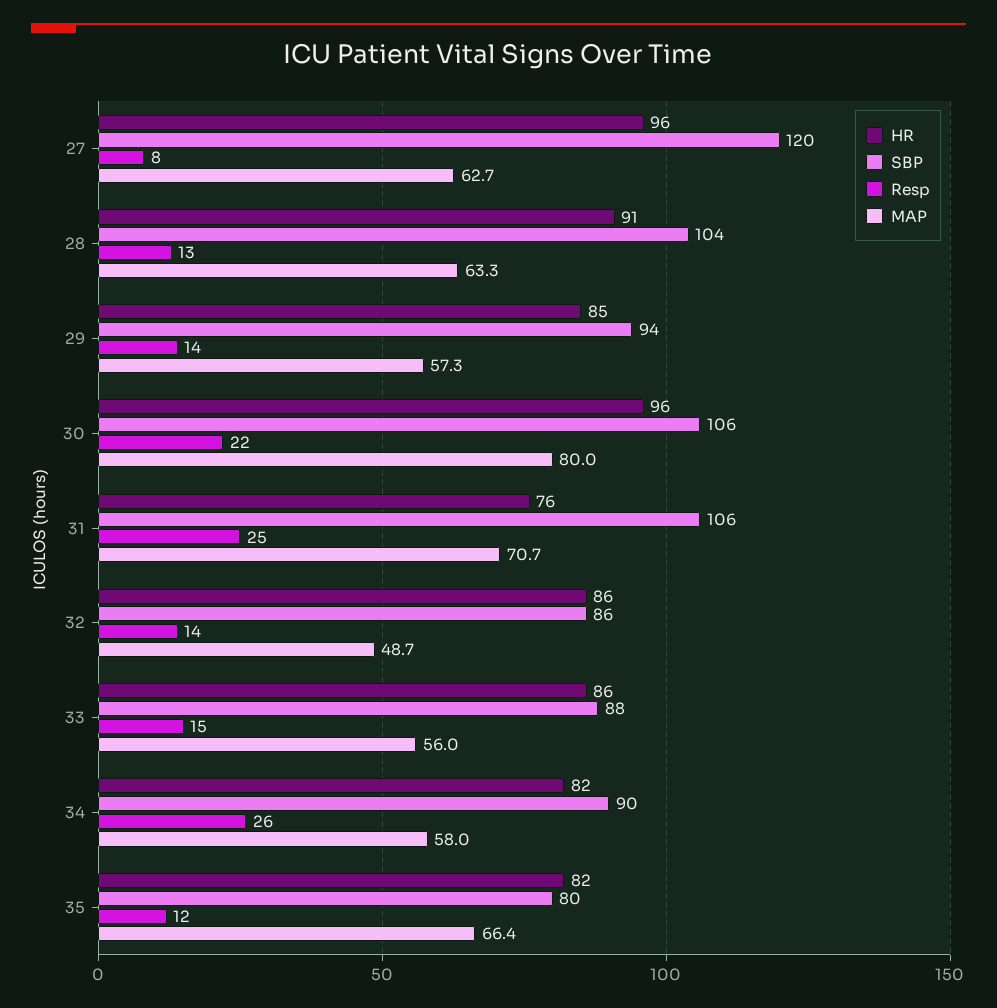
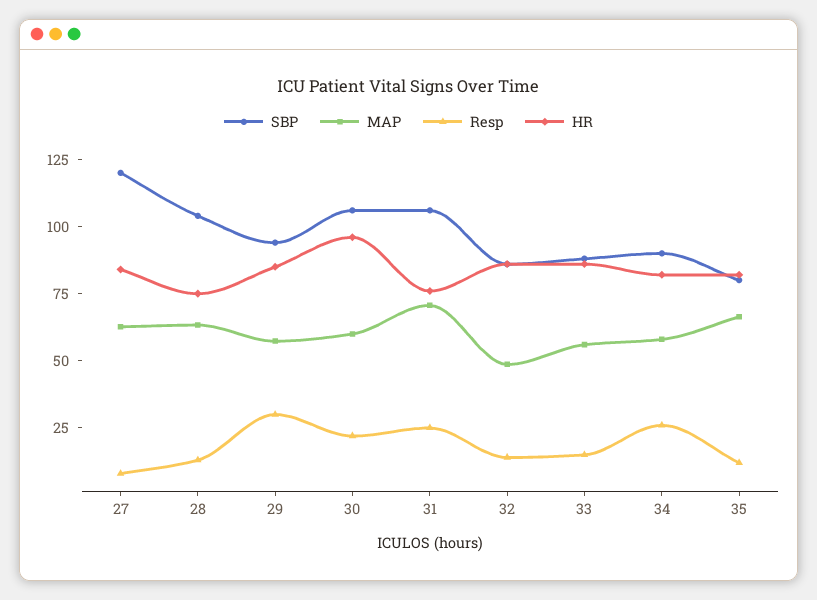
  {
    "HR": {
-     "27": 96,
+     "27": 85,
-     "28": 91,
+     "28": 75,
      "29": 85,
      "30": 96,
      "31": 76,
      "32": 86,
      "33": 86,
      "34": 82,
      "35": 82
    },
    "SBP": {
      "27": 120,
      "28": 104,
      "29": 94,
      "30": 106,
      "31": 106,
      "32": 86,
      "33": 88,
      "34": 90,
      "35": 80
    },
    "Resp": {
      "27": 8,
      "28": 13,
-     "29": 14,
+     "29": 30,
      "30": 22,
      "31": 25,
      "32": 14,
      "33": 15,
      "34": 26,
      "35": 12
    },
    "MAP": {
      "27": 62.7,
      "28": 63.3,
      "29": 57.3,
-     "30": 80,
+     "30": 60,
      "31": 70.7,
      "32": 48.7,
      "33": 56,
      "34": 58,
      "35": 66.4
    }
  }

